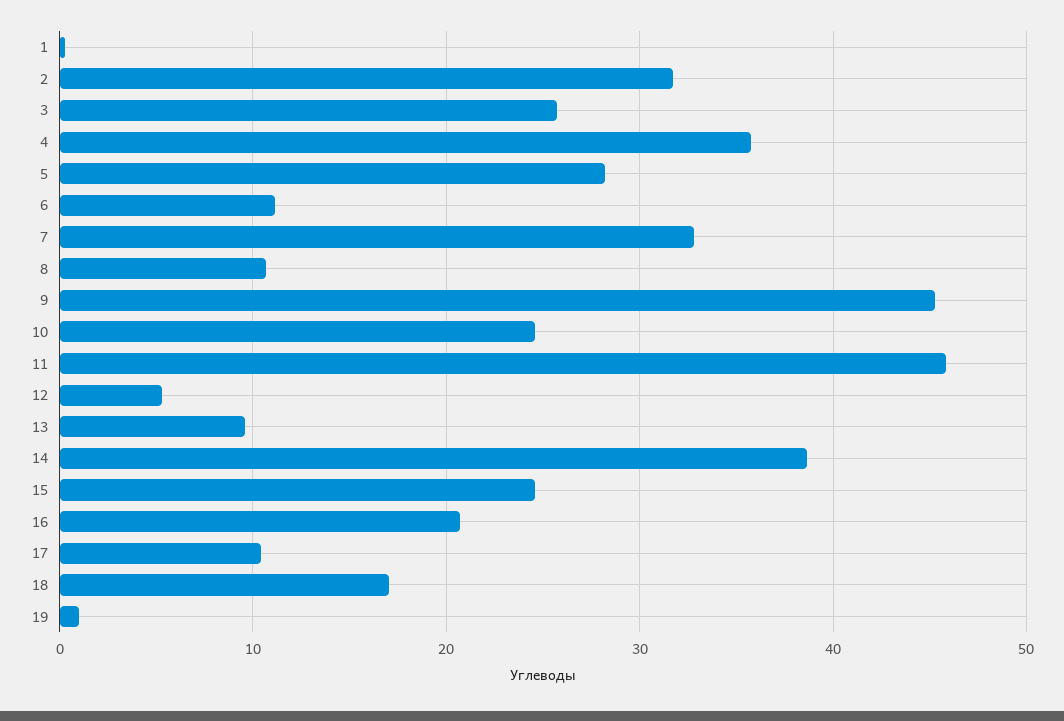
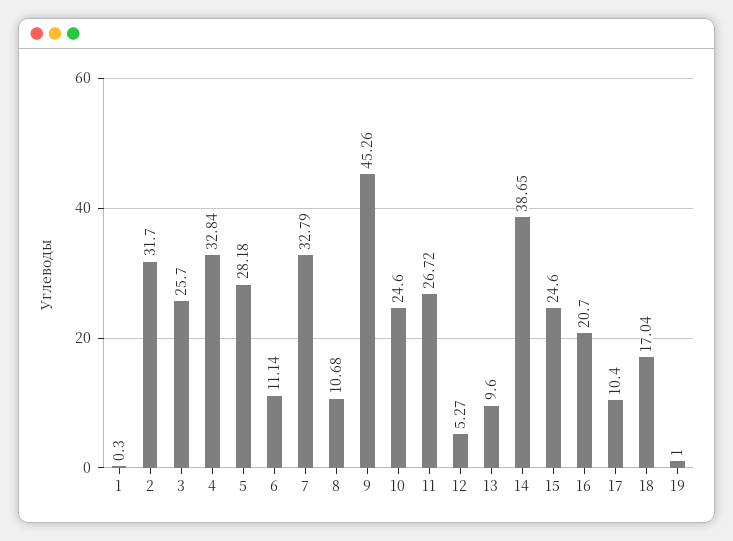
  {
    "1": 0.3,
    "2": 31.7,
    "3": 25.7,
-   "4": 36,
+   "4": 32.84,
    "5": 28.18,
    "6": 11.14,
    "7": 32.79,
    "8": 10.68,
    "9": 45.26,
    "10": 24.6,
-   "11": 46,
+   "11": 26.72,
    "12": 5.27,
    "13": 9.6,
    "14": 38.65,
    "15": 24.6,
    "16": 20.7,
    "17": 10.4,
    "18": 17.04,
    "19": 1
  }

